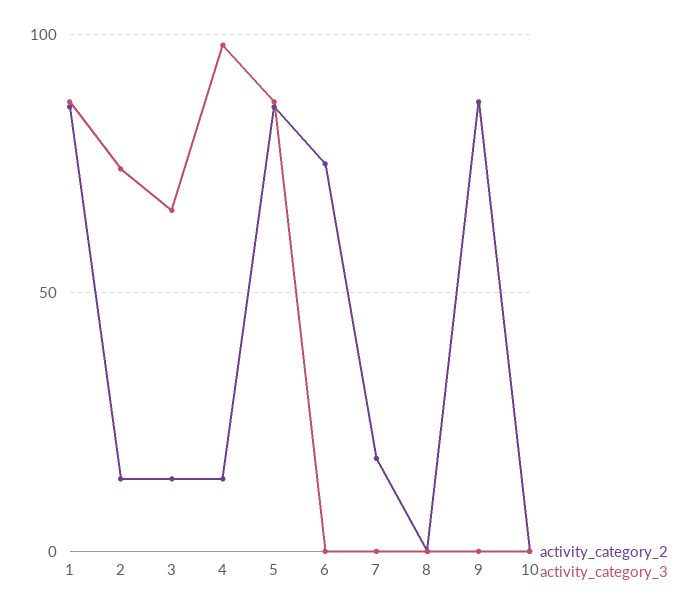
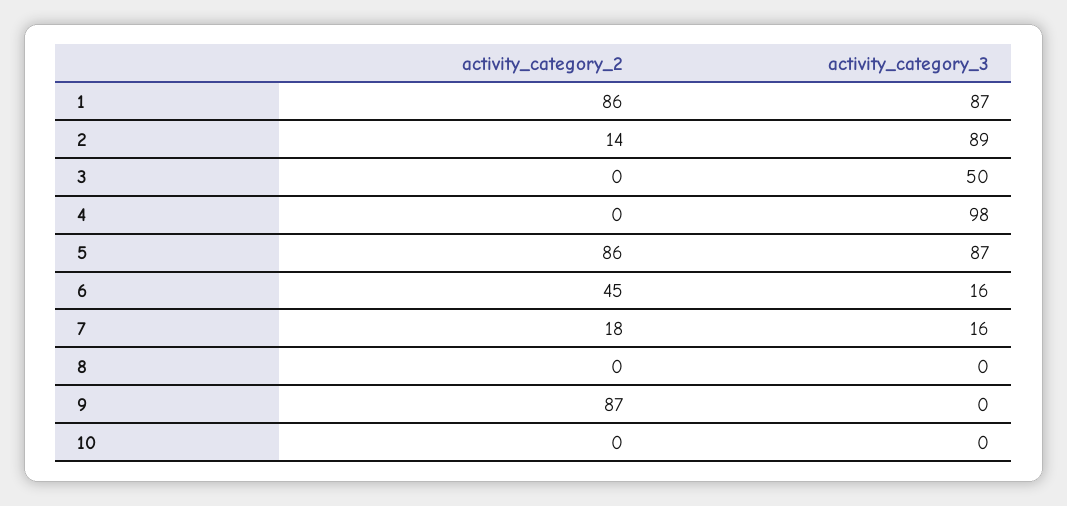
  {
    "activity_category_2": {
      "1": 86,
      "2": 14,
-     "3": 15,
+     "3": 0,
-     "4": 15,
+     "4": 0,
      "5": 86,
-     "6": 75,
+     "6": 45,
      "7": 18,
      "8": 0,
      "9": 87,
      "10": 0
    },
    "activity_category_3": {
      "1": 87,
-     "2": 75,
+     "2": 89,
-     "3": 65,
+     "3": 50,
      "4": 98,
      "5": 87,
-     "6": 0,
+     "6": 16,
-     "7": 0,
+     "7": 16,
      "8": 0,
      "9": 0,
      "10": 0
    }
  }

